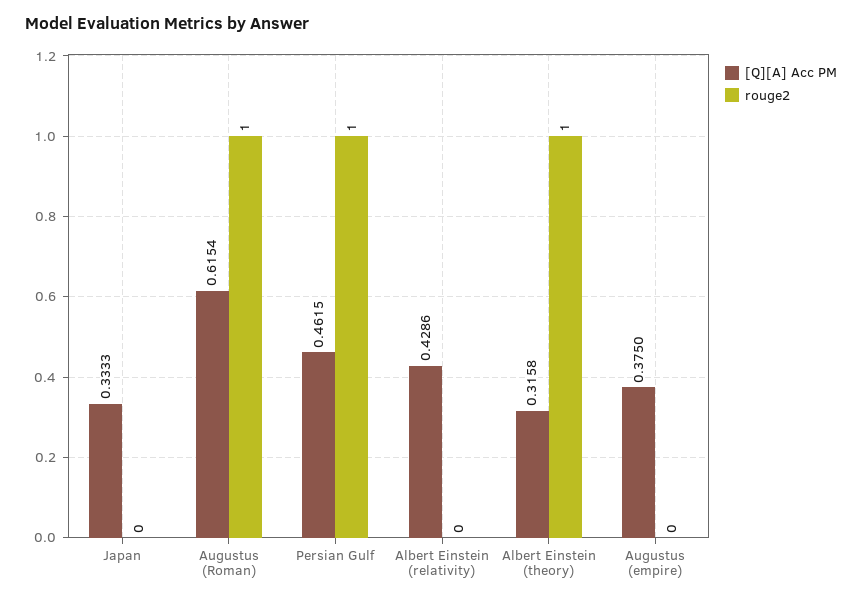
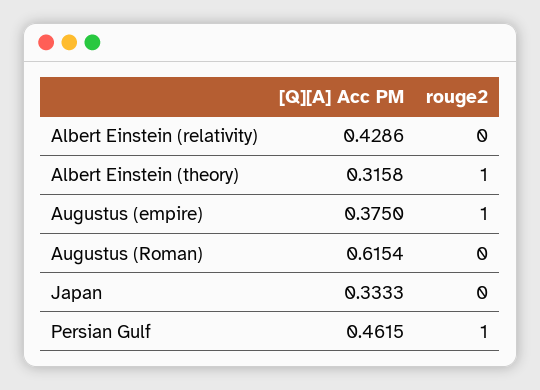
  {
    "[Q][A] Acc PM": {
      "Japan": 0.3333,
      "Augustus (Roman)": 0.6154,
      "Persian Gulf": 0.4615,
      "Albert Einstein (relativity)": 0.4286,
      "Albert Einstein (theory)": 0.3158,
      "Augustus (empire)": 0.375
    },
    "rouge2": {
      "Japan": 0,
-     "Augustus (Roman)": 1,
+     "Augustus (Roman)": 0,
      "Persian Gulf": 1,
      "Albert Einstein (relativity)": 0,
      "Albert Einstein (theory)": 1,
-     "Augustus (empire)": 0
+     "Augustus (empire)": 1
    }
  }

